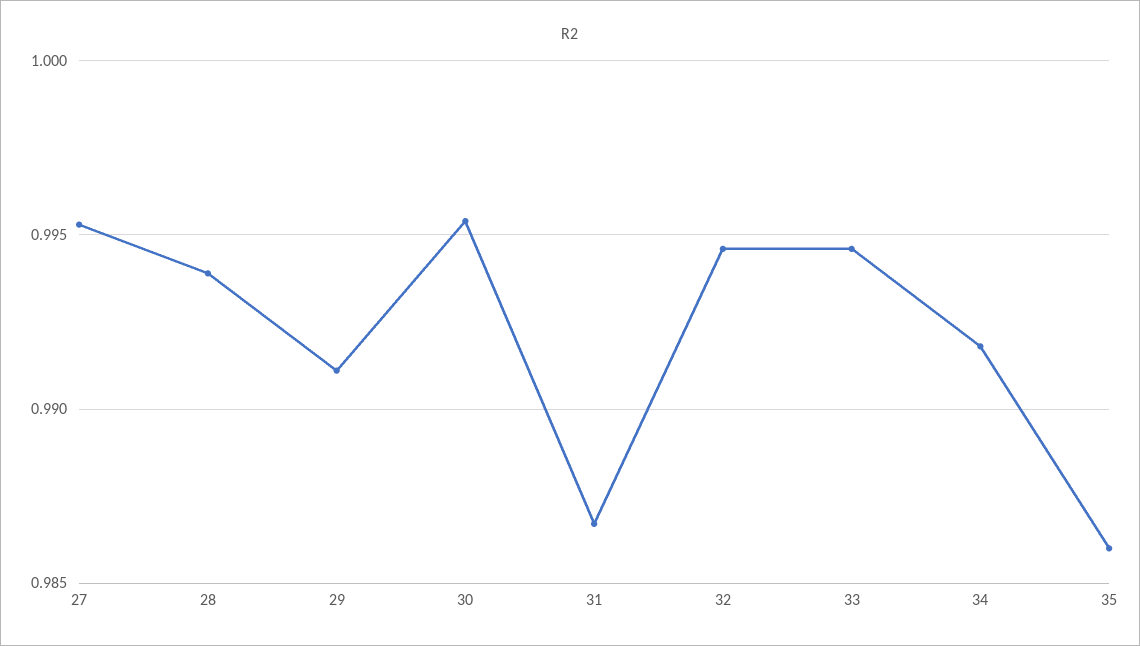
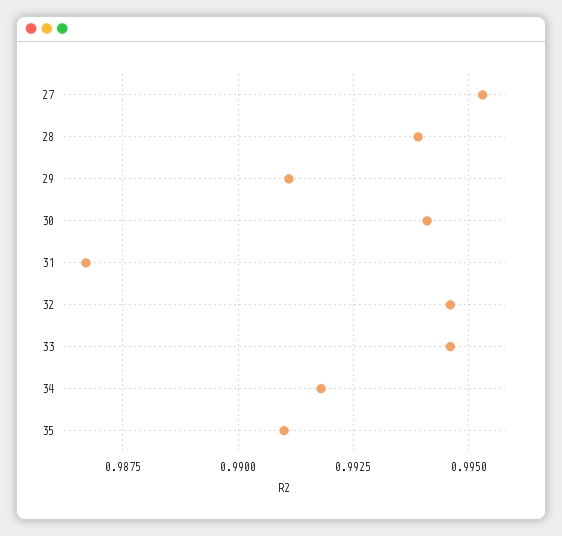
  {
    "27": 0.9955,
    "28": 0.994,
    "29": 0.991,
-   "30": 0.9955,
+   "30": 0.994,
    "31": 0.9865,
    "32": 0.9945,
    "33": 0.9945,
    "34": 0.992,
-   "35": 0.986
+   "35": 0.991
  }

